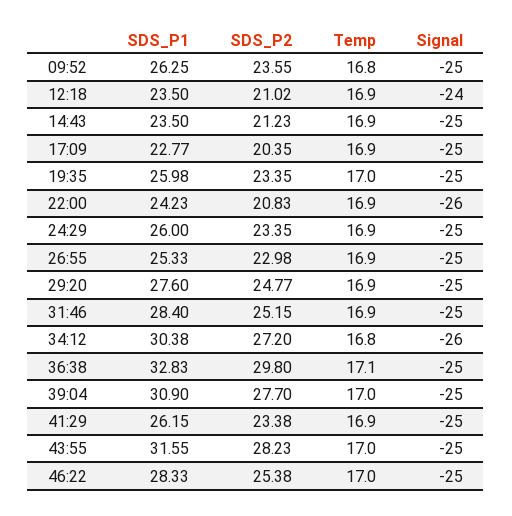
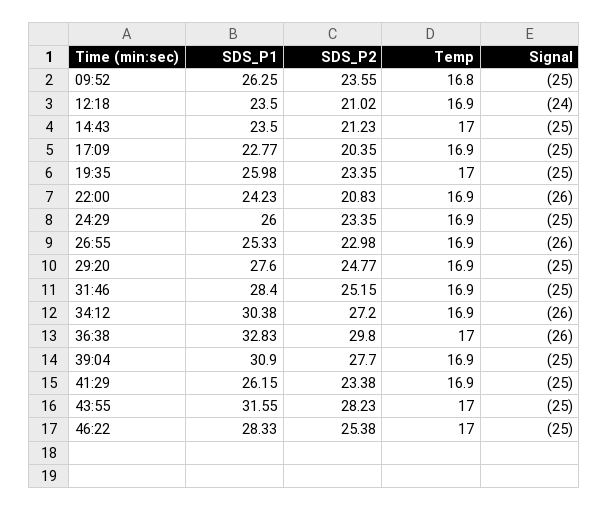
  {
    "SDS_P1": {
      "09:52": 26.25,
      "12:18": 23.5,
      "14:43": 23.5,
      "17:09": 22.77,
      "19:35": 25.98,
      "22:00": 24.23,
      "24:29": 26,
      "26:55": 25.33,
      "29:20": 27.6,
      "31:46": 28.4,
      "34:12": 30.38,
      "36:38": 32.83,
      "39:04": 30.9,
      "41:29": 26.15,
      "43:55": 31.55,
      "46:22": 28.33
    },
    "SDS_P2": {
      "09:52": 23.55,
      "12:18": 21.02,
      "14:43": 21.23,
      "17:09": 20.35,
      "19:35": 23.35,
      "22:00": 20.83,
      "24:29": 23.35,
      "26:55": 22.98,
      "29:20": 24.77,
      "31:46": 25.15,
      "34:12": 27.2,
      "36:38": 29.8,
      "39:04": 27.7,
      "41:29": 23.38,
      "43:55": 28.23,
      "46:22": 25.38
    },
    "Temp": {
      "09:52": 16.8,
      "12:18": 16.9,
-     "14:43": 16.9,
+     "14:43": 17,
      "17:09": 16.9,
      "19:35": 17,
      "22:00": 16.9,
      "24:29": 16.9,
      "26:55": 16.9,
      "29:20": 16.9,
      "31:46": 16.9,
-     "34:12": 16.8,
+     "34:12": 16.9,
-     "36:38": 17.1,
+     "36:38": 17,
-     "39:04": 17,
+     "39:04": 16.9,
      "41:29": 16.9,
      "43:55": 17,
      "46:22": 17
    },
    "Signal": {
      "09:52": -25,
      "12:18": -24,
      "14:43": -25,
      "17:09": -25,
      "19:35": -25,
      "22:00": -26,
      "24:29": -25,
-     "26:55": -25,
+     "26:55": -26,
      "29:20": -25,
      "31:46": -25,
      "34:12": -26,
-     "36:38": -25,
+     "36:38": -26,
      "39:04": -25,
      "41:29": -25,
      "43:55": -25,
      "46:22": -25
    }
  }

